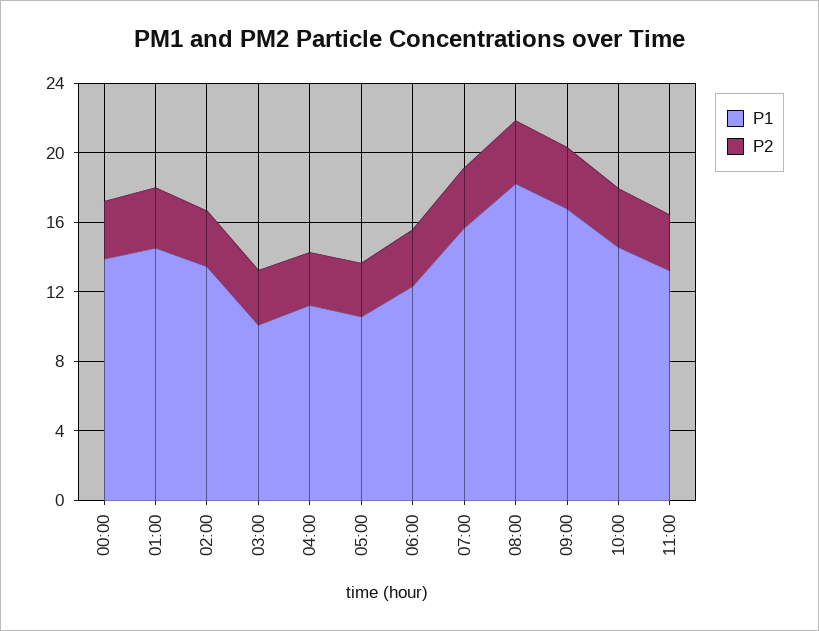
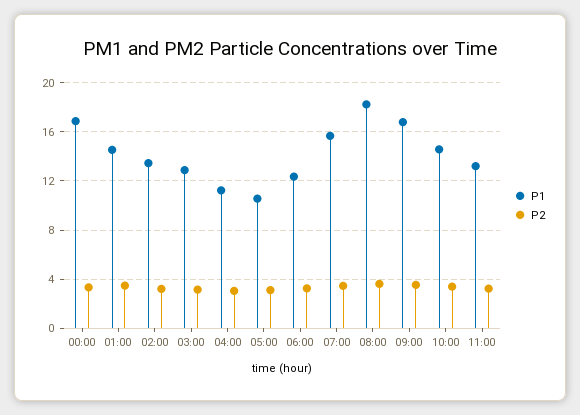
  {
    "P1": {
-     "00:00": 14,
+     "00:00": 17,
      "01:00": 14.5,
      "02:00": 13.5,
-     "03:00": 10,
+     "03:00": 13,
      "04:00": 11,
      "05:00": 10.5,
      "06:00": 12.5,
      "07:00": 15.5,
      "08:00": 18,
      "09:00": 17,
      "10:00": 14.5,
      "11:00": 13
    },
    "P2": {
      "00:00": 3.5,
      "01:00": 3.5,
      "02:00": 3,
      "03:00": 3,
      "04:00": 3,
      "05:00": 3,
      "06:00": 3.5,
      "07:00": 3.5,
      "08:00": 3.5,
      "09:00": 3.5,
      "10:00": 3.5,
      "11:00": 3
    }
  }

